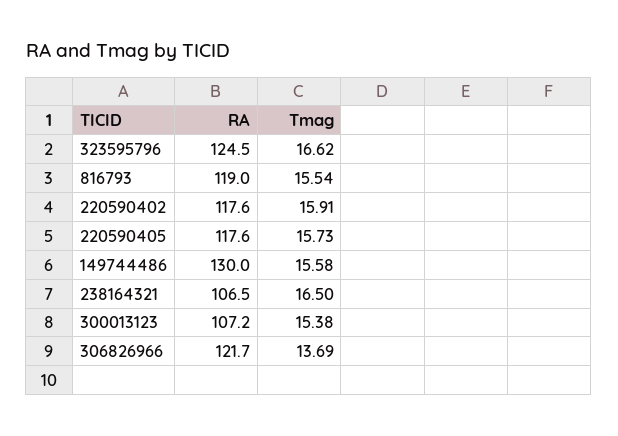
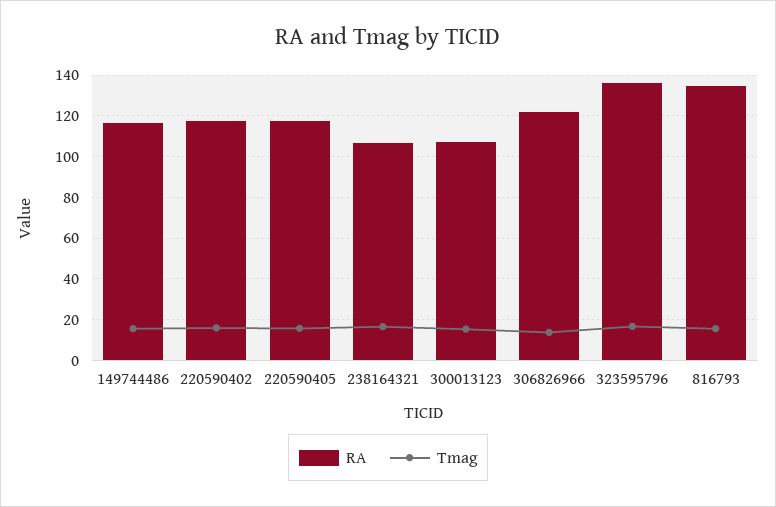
  {
    "RA": {
-     "323595796": 124.5,
+     "323595796": 135,
-     "816793": 119,
+     "816793": 135,
      "220590402": 117.6,
      "220590405": 117.6,
-     "149744486": 130,
+     "149744486": 115,
      "238164321": 106.5,
      "300013123": 107.2,
      "306826966": 121.7
    },
    "Tmag": {
      "323595796": 16.62,
      "816793": 15.54,
      "220590402": 15.91,
      "220590405": 15.73,
      "149744486": 15.58,
      "238164321": 16.5,
      "300013123": 15.38,
      "306826966": 13.69
    }
  }

